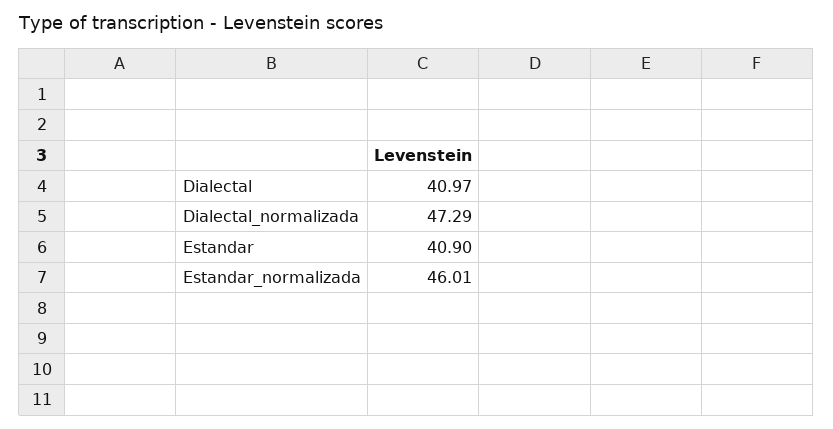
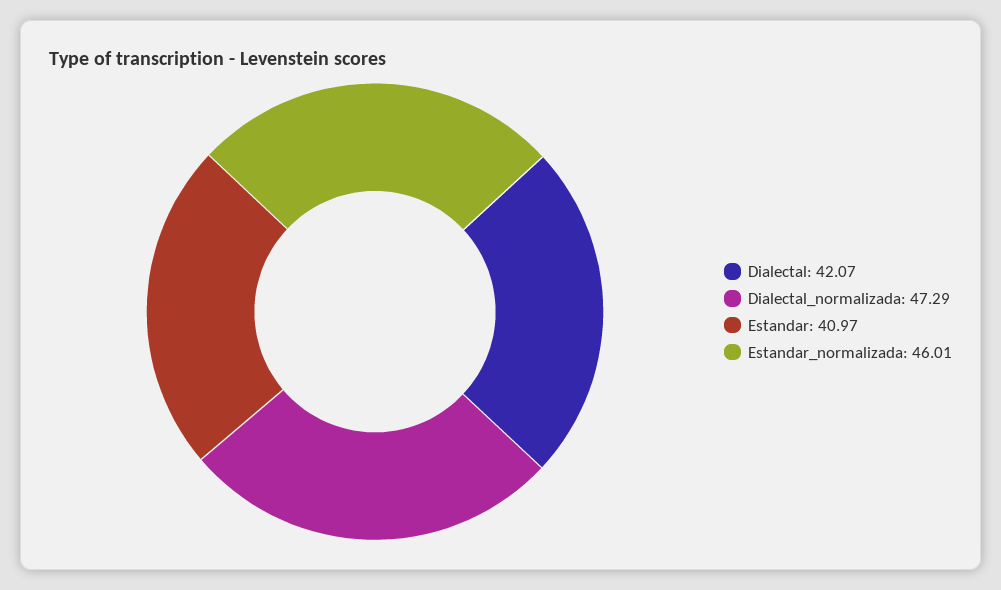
  {
-   "Dialectal": 40.97,
+   "Dialectal": 42.07,
    "Dialectal_normalizada": 47.29,
-   "Estandar": 40.9,
+   "Estandar": 40.97,
    "Estandar_normalizada": 46.01
  }

